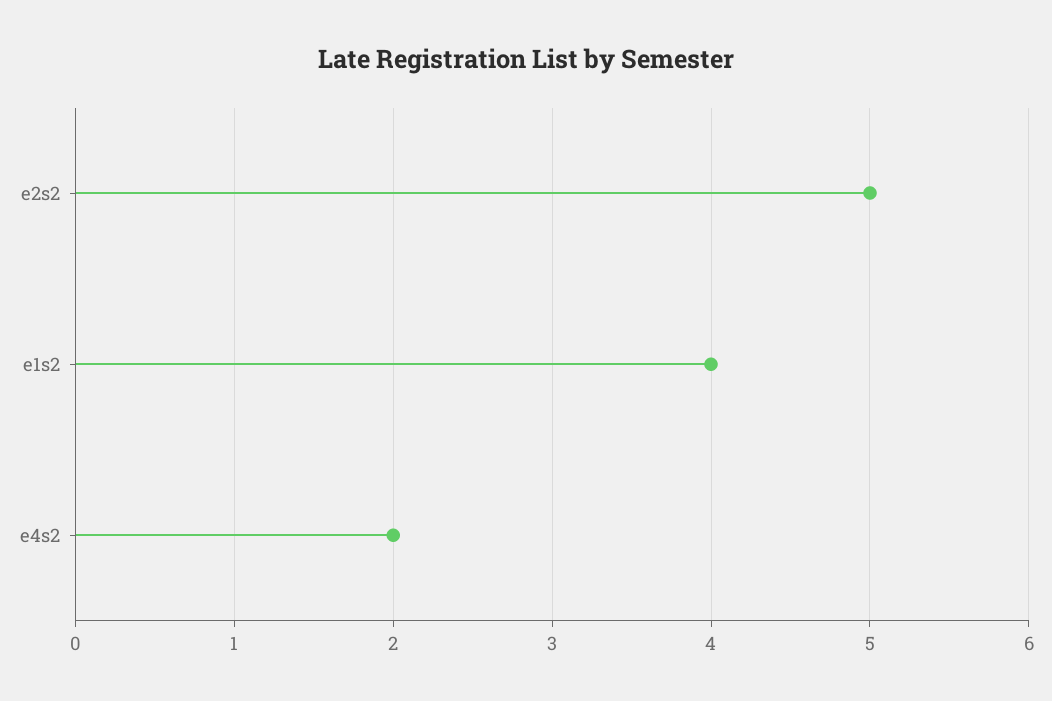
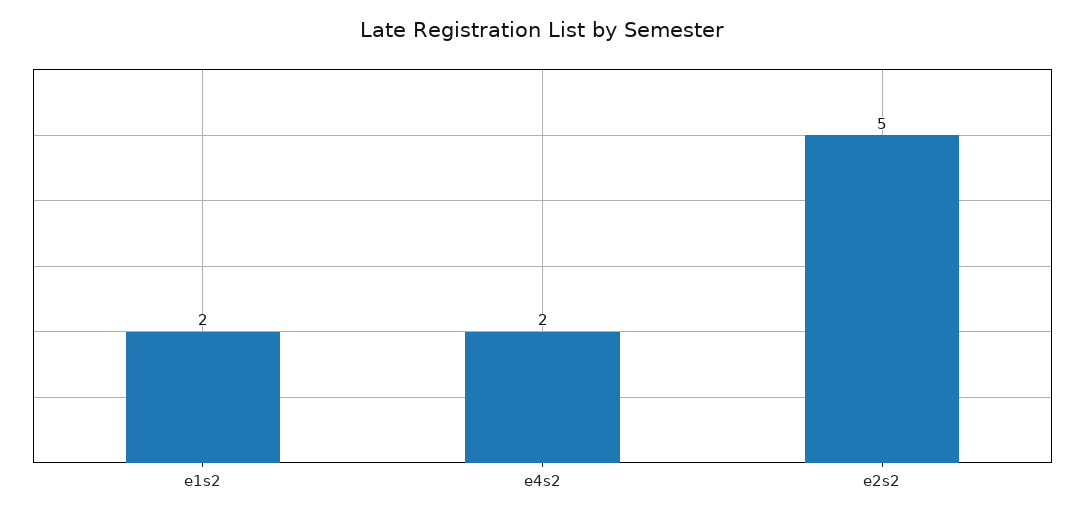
  {
    "e2s2": 5,
-   "e1s2": 4,
+   "e1s2": 2,
    "e4s2": 2
  }

